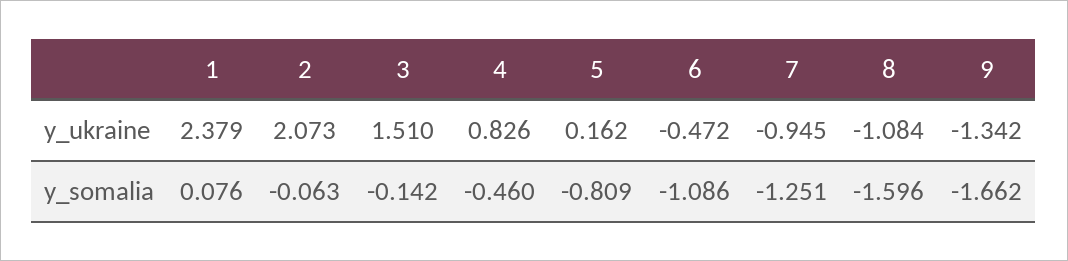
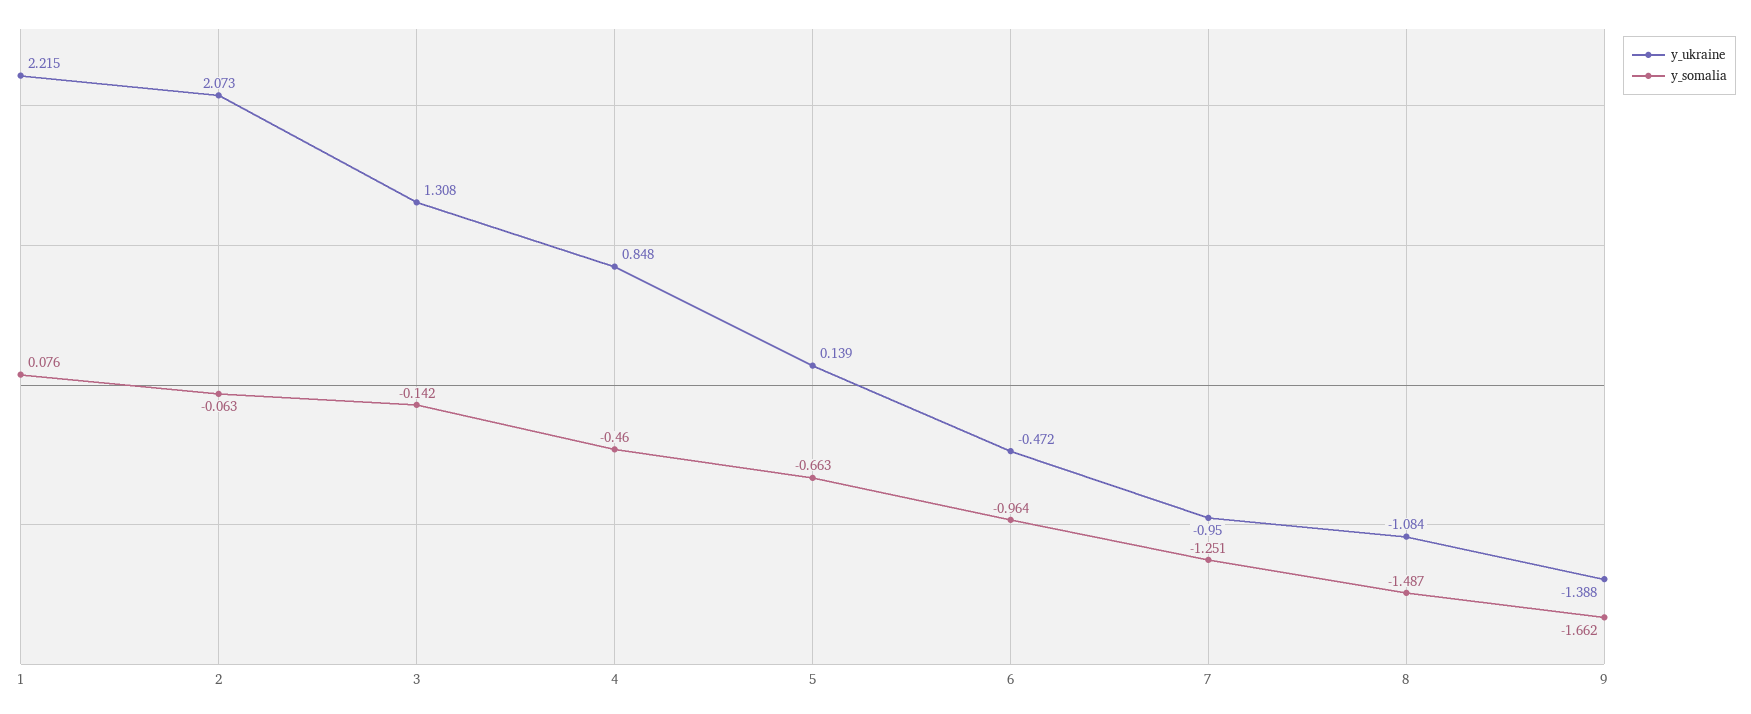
  {
    "y_ukraine": {
-     "1": 2.379,
+     "1": 2.215,
      "2": 2.073,
-     "3": 1.51,
+     "3": 1.308,
-     "4": 0.826,
+     "4": 0.848,
-     "5": 0.162,
+     "5": 0.139,
      "6": -0.472,
-     "7": -0.945,
+     "7": -0.95,
      "8": -1.084,
-     "9": -1.342
+     "9": -1.388
    },
    "y_somalia": {
      "1": 0.076,
      "2": -0.063,
      "3": -0.142,
      "4": -0.46,
-     "5": -0.809,
+     "5": -0.663,
-     "6": -1.086,
+     "6": -0.964,
      "7": -1.251,
-     "8": -1.596,
+     "8": -1.487,
      "9": -1.662
    }
  }

